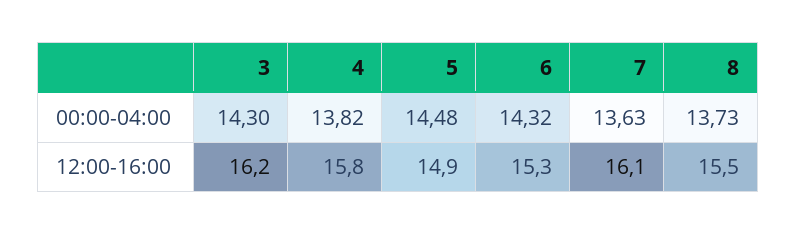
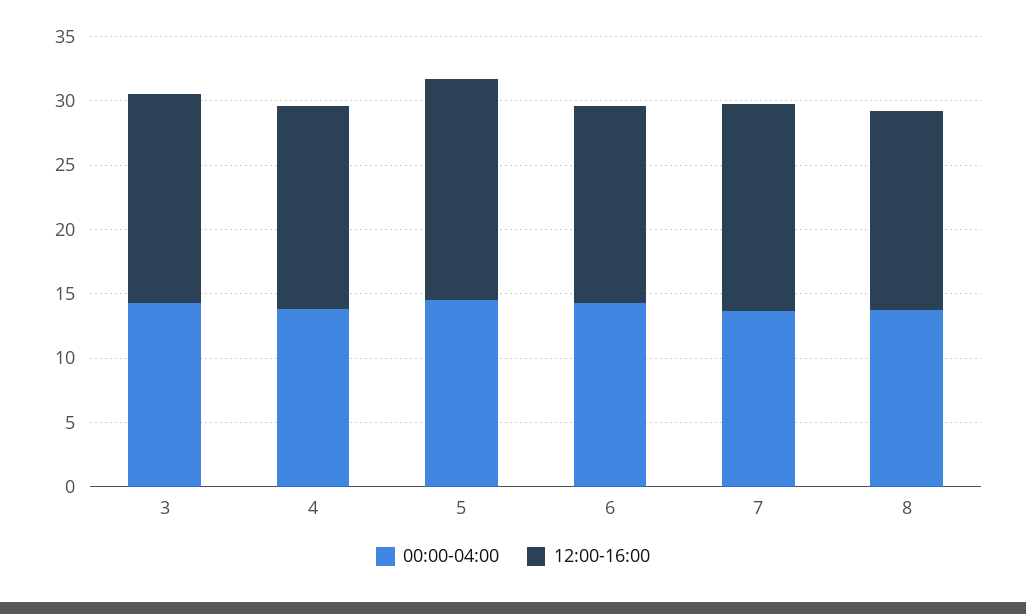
  {
    "00:00-04:00": {
      "3": 14.3,
      "4": 13.82,
      "5": 14.48,
      "6": 14.32,
      "7": 13.63,
      "8": 13.73
    },
    "12:00-16:00": {
      "3": 16.2,
      "4": 15.8,
-     "5": 14.9,
+     "5": 17,
      "6": 15.3,
      "7": 16.1,
      "8": 15.5
    }
  }

